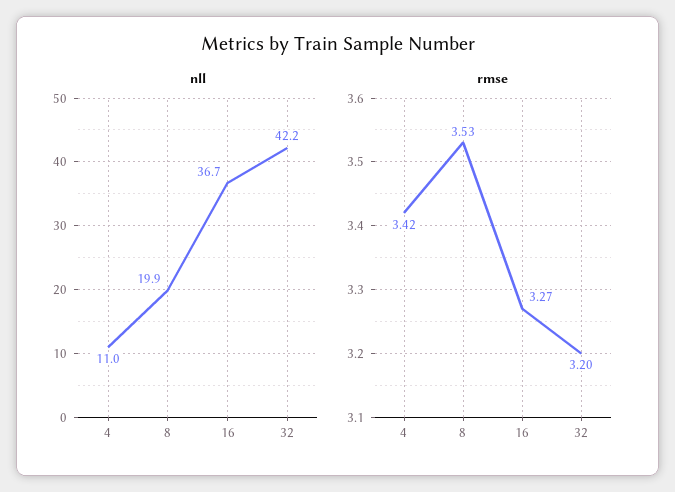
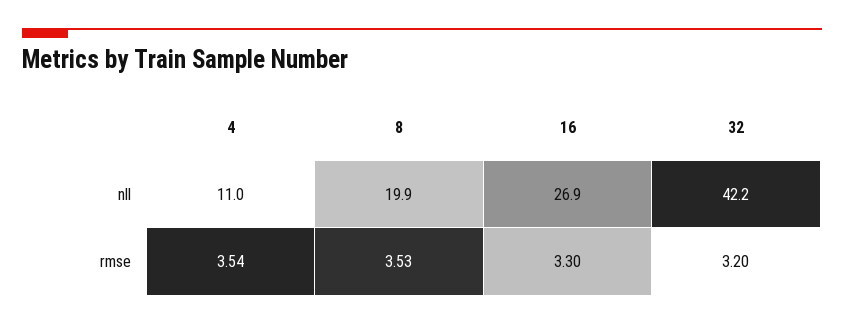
  {
    "nll": {
      "4": 11,
      "8": 19.9,
-     "16": 36.7,
+     "16": 26.9,
      "32": 42.2
    },
    "rmse": {
-     "4": 3.42,
+     "4": 3.54,
      "8": 3.53,
-     "16": 3.27,
+     "16": 3.3,
      "32": 3.2
    }
  }

